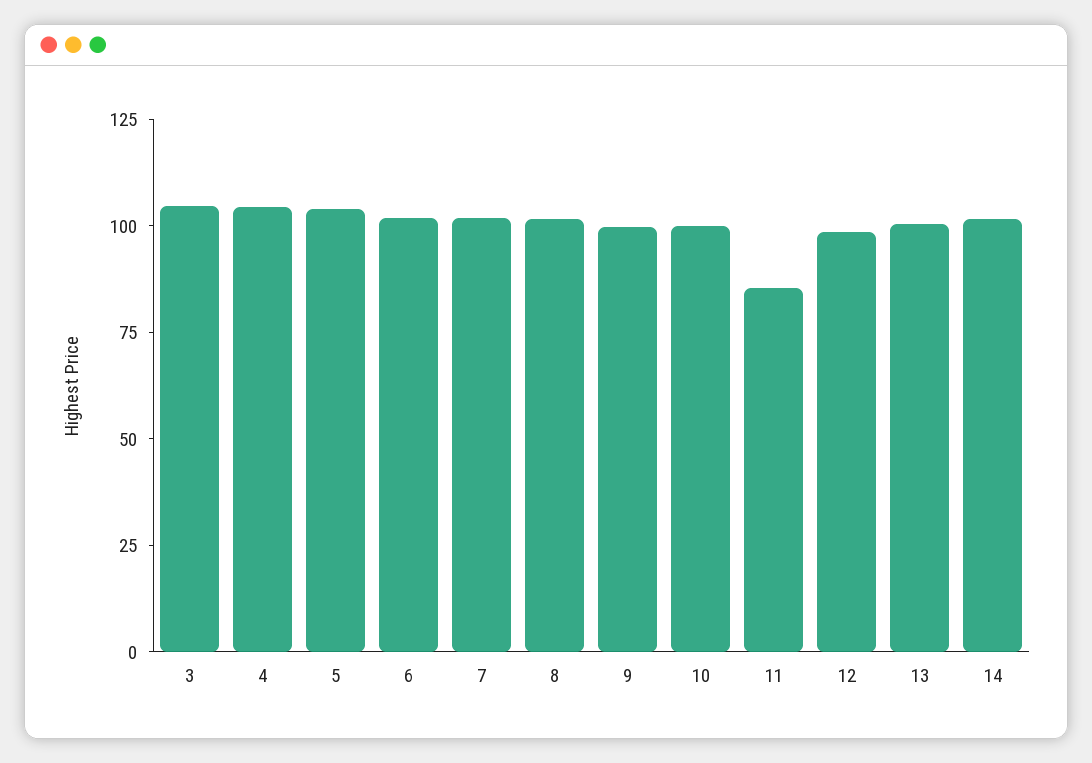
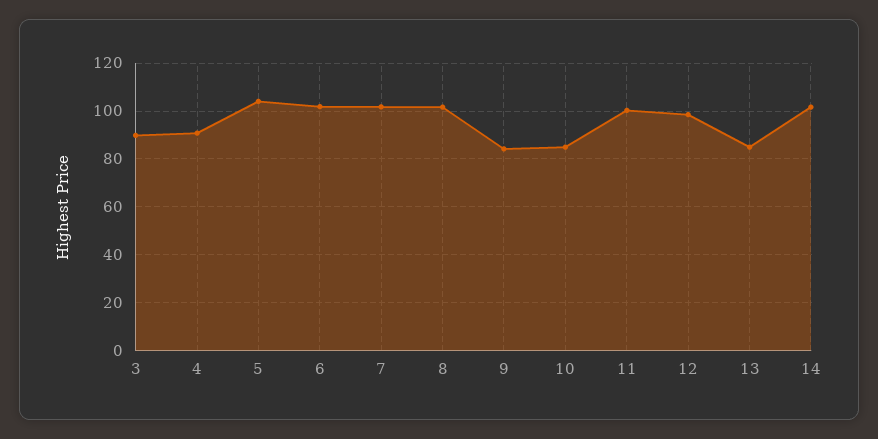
  {
-   "3": 105,
+   "3": 90,
-   "4": 105,
+   "4": 90,
    "5": 105,
    "6": 100,
    "7": 100,
    "8": 100,
-   "9": 100,
+   "9": 85,
-   "10": 100,
+   "10": 85,
-   "11": 85,
+   "11": 100,
    "12": 100,
-   "13": 100,
+   "13": 85,
    "14": 100
  }

